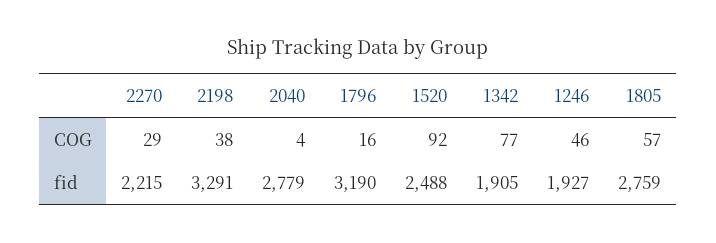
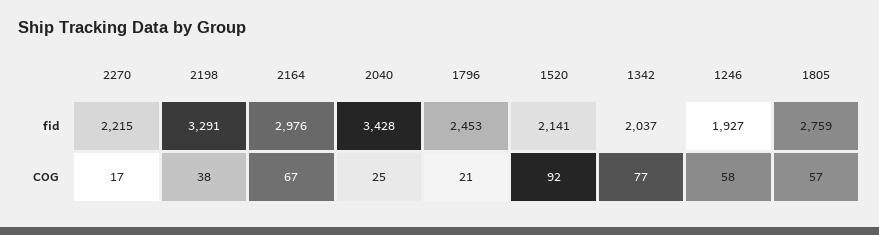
  {
    "2270": {
-     "COG": 29,
+     "COG": 17,
      "fid": 2215
    },
    "2198": {
      "COG": 38,
      "fid": 3291
    },
    "2040": {
-     "COG": 4,
+     "COG": 25,
-     "fid": 2779
+     "fid": 3428
    },
    "1796": {
-     "COG": 16,
+     "COG": 21,
-     "fid": 3190
+     "fid": 2453
    },
    "1520": {
      "COG": 92,
-     "fid": 2488
+     "fid": 2141
    },
    "1342": {
      "COG": 77,
-     "fid": 1905
+     "fid": 2037
    },
    "1246": {
-     "COG": 46,
+     "COG": 58,
      "fid": 1927
    },
    "1805": {
      "COG": 57,
      "fid": 2759
-   }
+   },
+   "2164": {
+     "fid": 2976,
+     "COG": 67
+   }
  }

